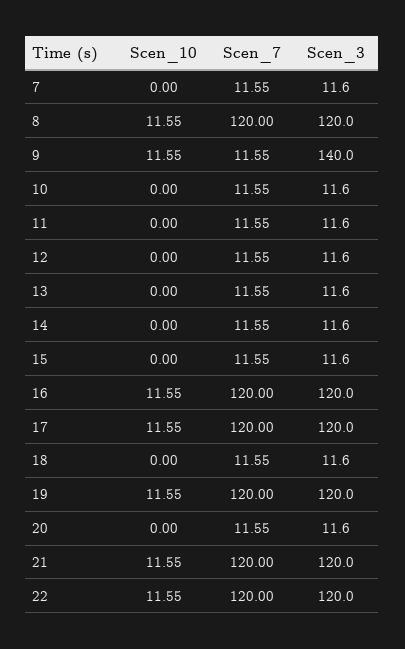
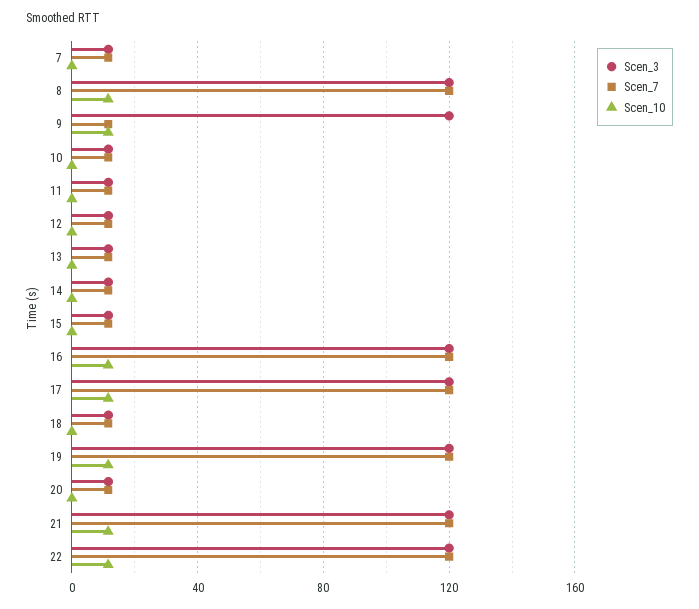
  {
    "Scen_10": {
      "7": 0,
      "8": 11.55,
      "9": 11.55,
      "10": 0,
      "11": 0,
      "12": 0,
      "13": 0,
      "14": 0,
      "15": 0,
      "16": 11.55,
      "17": 11.55,
      "18": 0,
      "19": 11.55,
      "20": 0,
      "21": 11.55,
      "22": 11.55
    },
    "Scen_7": {
      "7": 11.55,
      "8": 120,
      "9": 11.55,
      "10": 11.55,
      "11": 11.55,
      "12": 11.55,
      "13": 11.55,
      "14": 11.55,
      "15": 11.55,
      "16": 120,
      "17": 120,
      "18": 11.55,
      "19": 120,
      "20": 11.55,
      "21": 120,
      "22": 120
    },
    "Scen_3": {
      "7": 11.6,
      "8": 120,
-     "9": 140,
+     "9": 120,
      "10": 11.6,
      "11": 11.6,
      "12": 11.6,
      "13": 11.6,
      "14": 11.6,
      "15": 11.6,
      "16": 120,
      "17": 120,
      "18": 11.6,
      "19": 120,
      "20": 11.6,
      "21": 120,
      "22": 120
    }
  }

